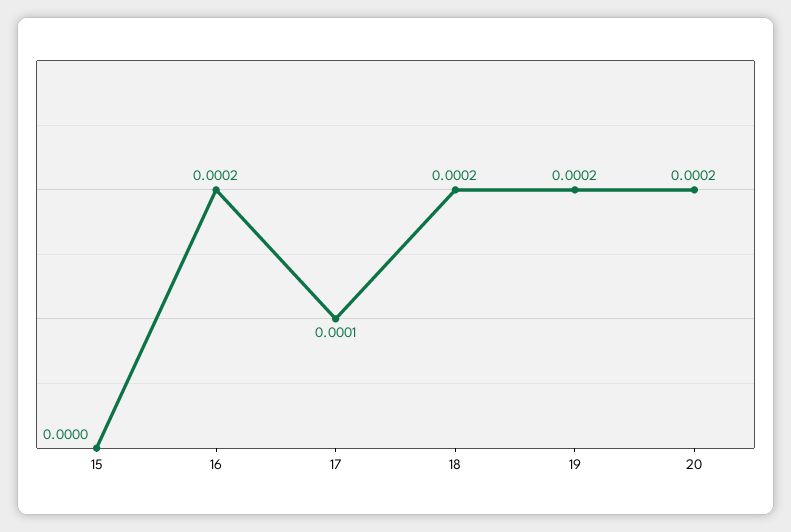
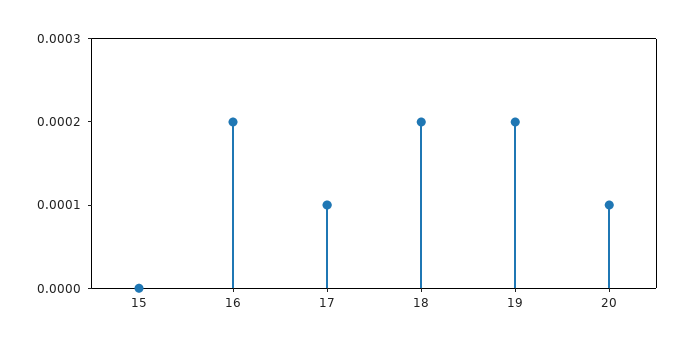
  {
    "15": 0,
    "16": 0.0002,
    "17": 0.0001,
    "18": 0.0002,
    "19": 0.0002,
-   "20": 0.0002
+   "20": 0.0001
  }

